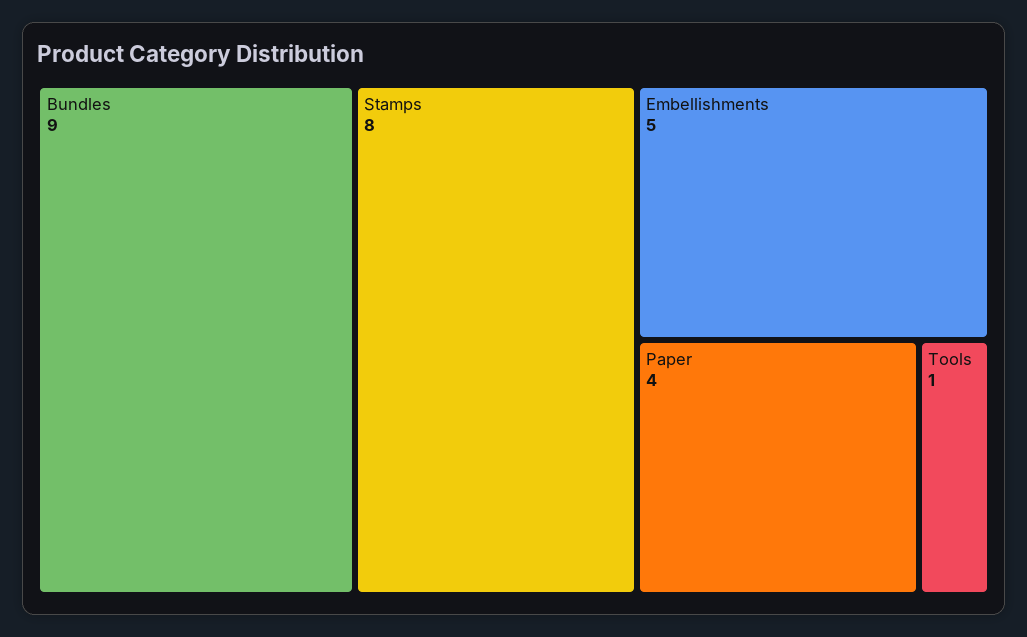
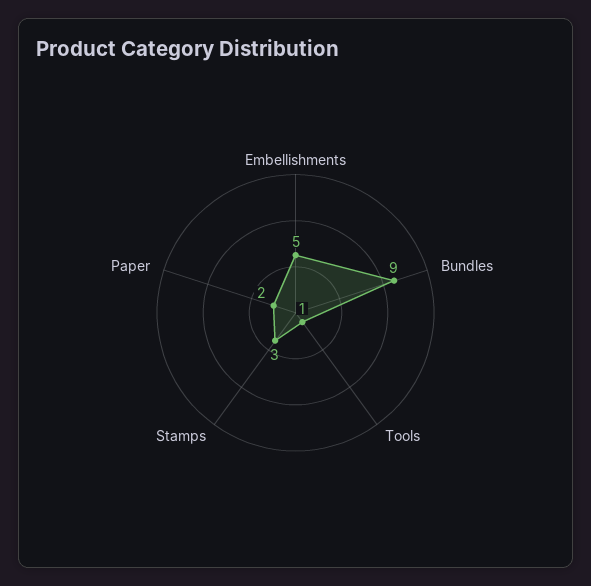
  {
    "Bundles": 9,
-   "Stamps": 8,
+   "Stamps": 3,
    "Embellishments": 5,
-   "Paper": 4,
+   "Paper": 2,
    "Tools": 1
  }

